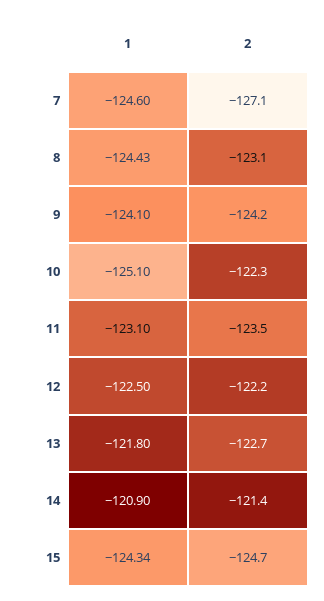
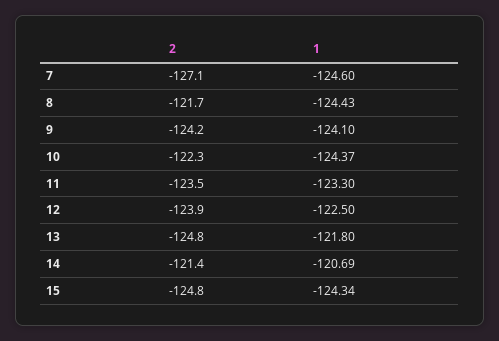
  {
    "1": {
      "7": -124.6,
      "8": -124.43,
      "9": -124.1,
-     "10": -125.1,
+     "10": -124.37,
-     "11": -123.1,
+     "11": -123.3,
      "12": -122.5,
      "13": -121.8,
-     "14": -120.9,
+     "14": -120.69,
      "15": -124.34
    },
    "2": {
      "7": -127.1,
-     "8": -123.1,
+     "8": -121.7,
      "9": -124.2,
      "10": -122.3,
      "11": -123.5,
-     "12": -122.2,
+     "12": -123.9,
-     "13": -122.7,
+     "13": -124.8,
      "14": -121.4,
-     "15": -124.7
+     "15": -124.8
    }
  }

